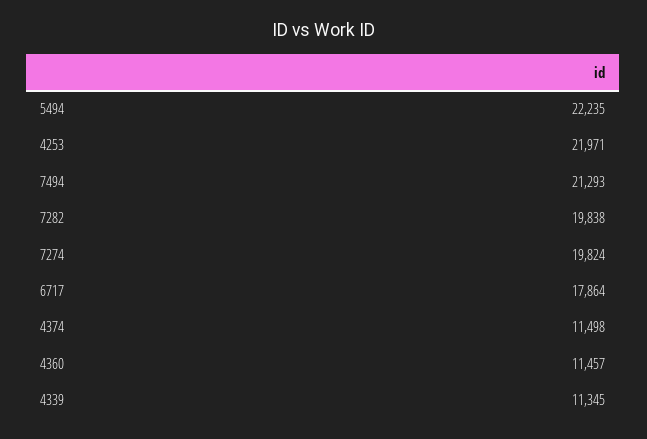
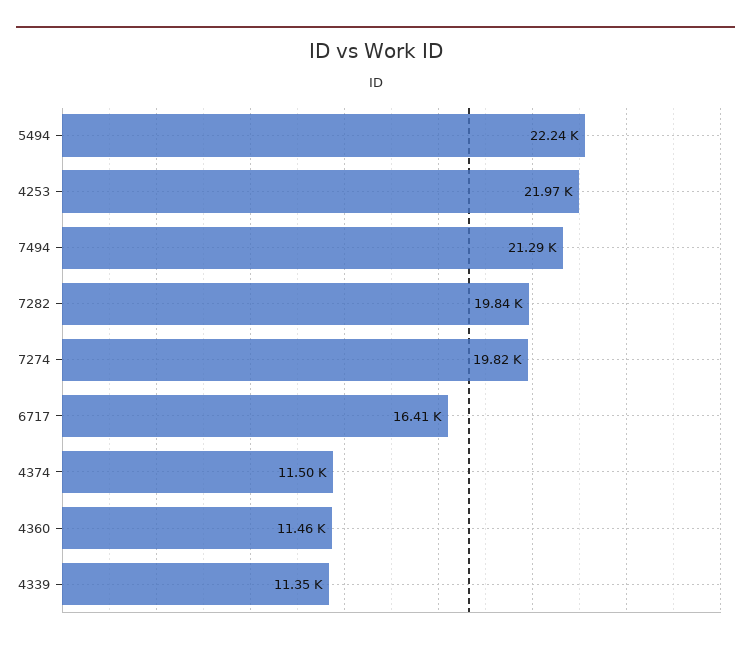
  {
    "5494": 22235,
    "4253": 21971,
    "7494": 21293,
    "7282": 19838,
    "7274": 19824,
-   "6717": 17864,
+   "6717": 16410,
    "4374": 11498,
    "4360": 11457,
    "4339": 11345
  }

